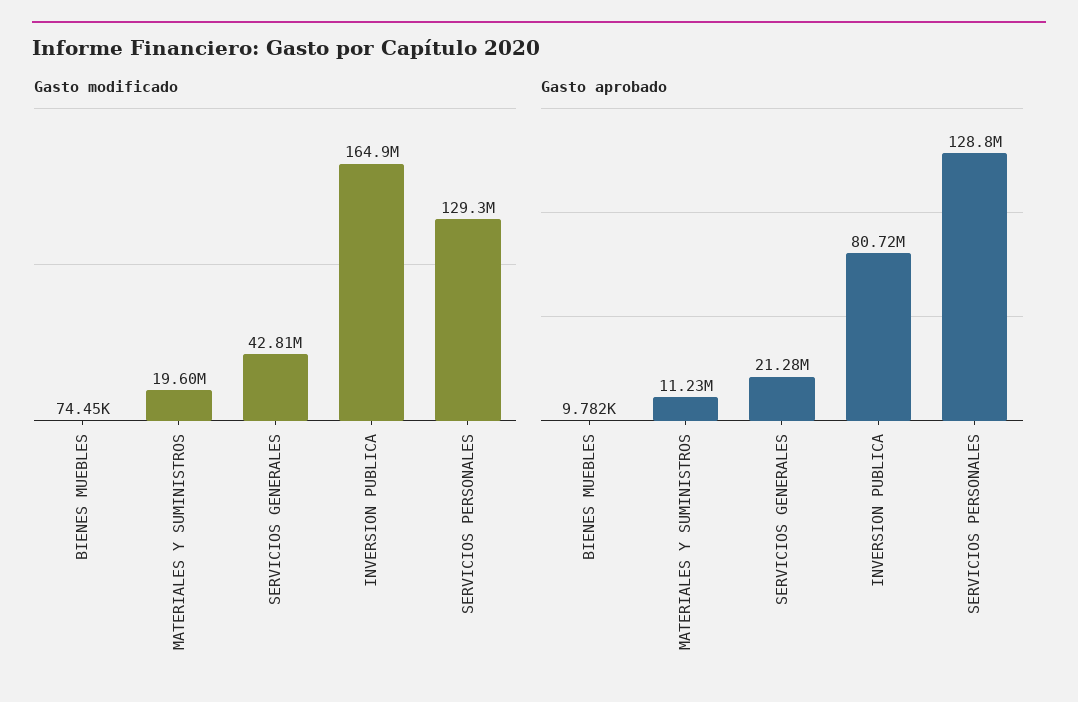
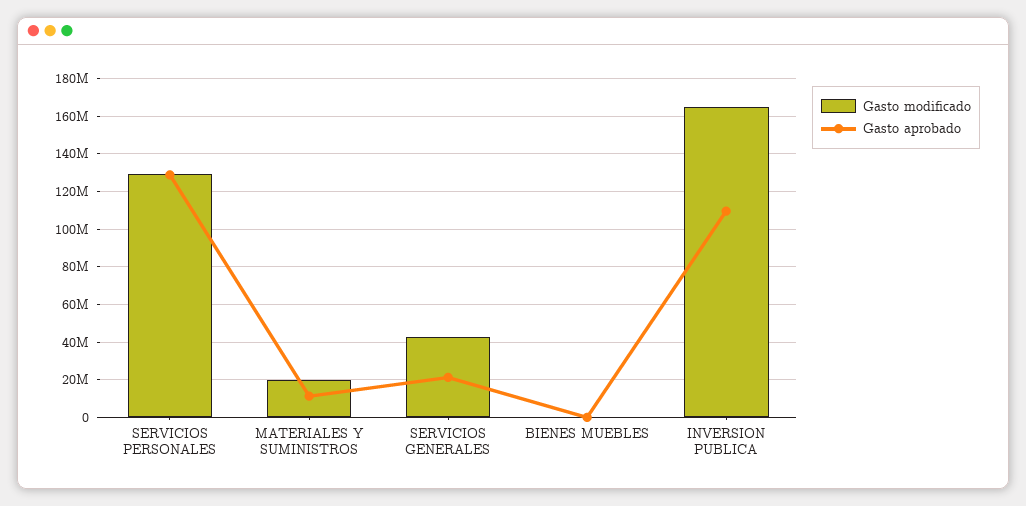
  {
    "Gasto modificado": {
      "BIENES MUEBLES": 74450,
      "MATERIALES Y SUMINISTROS": 19600000,
      "SERVICIOS GENERALES": 42810000,
      "INVERSION PUBLICA": 164900000,
      "SERVICIOS PERSONALES": 129300000
    },
    "Gasto aprobado": {
      "BIENES MUEBLES": 9782,
      "MATERIALES Y SUMINISTROS": 11230000,
      "SERVICIOS GENERALES": 21280000,
-     "INVERSION PUBLICA": 80720000,
+     "INVERSION PUBLICA": 110000000,
      "SERVICIOS PERSONALES": 128800000
    }
  }

